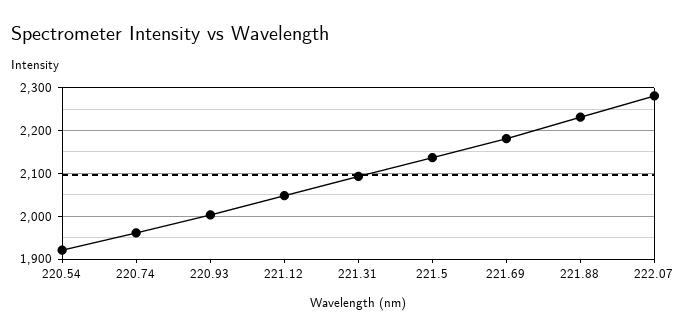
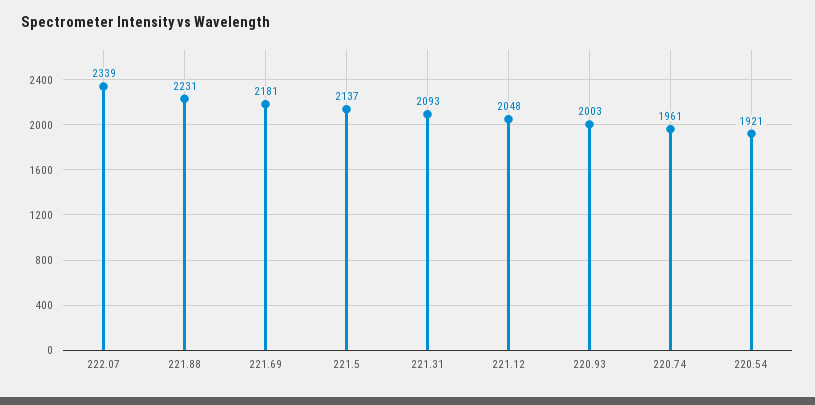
  {
    "220.54": 1921,
    "220.74": 1961,
    "220.93": 2003,
    "221.12": 2048,
    "221.31": 2093,
    "221.5": 2137,
    "221.69": 2181,
    "221.88": 2231,
-   "222.07": 2280
+   "222.07": 2339
  }

